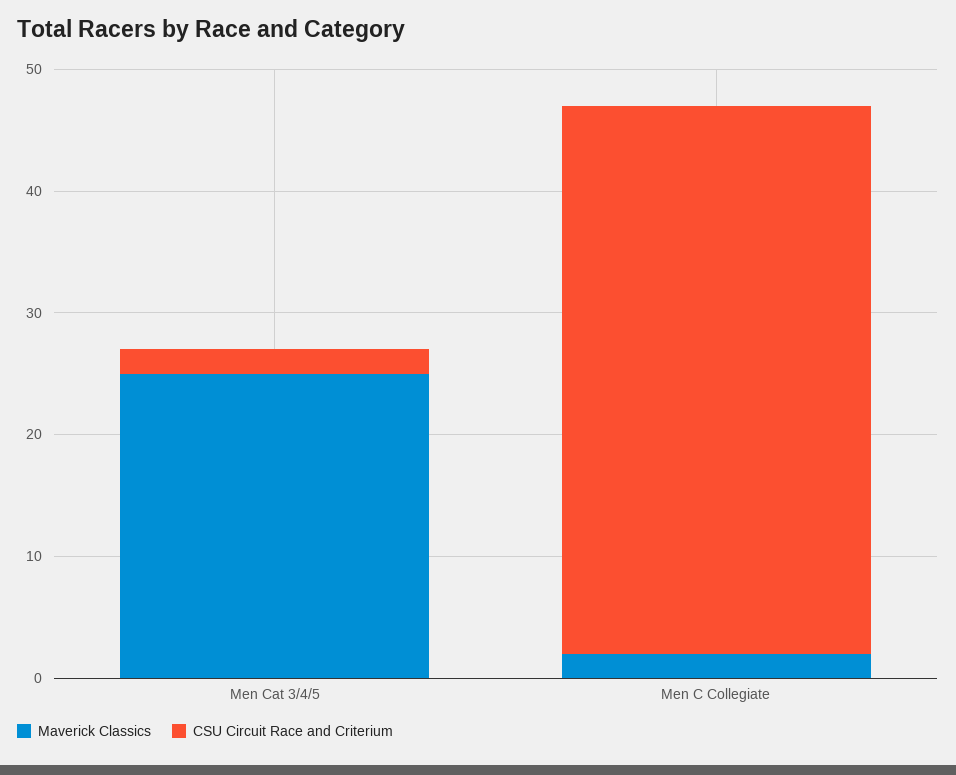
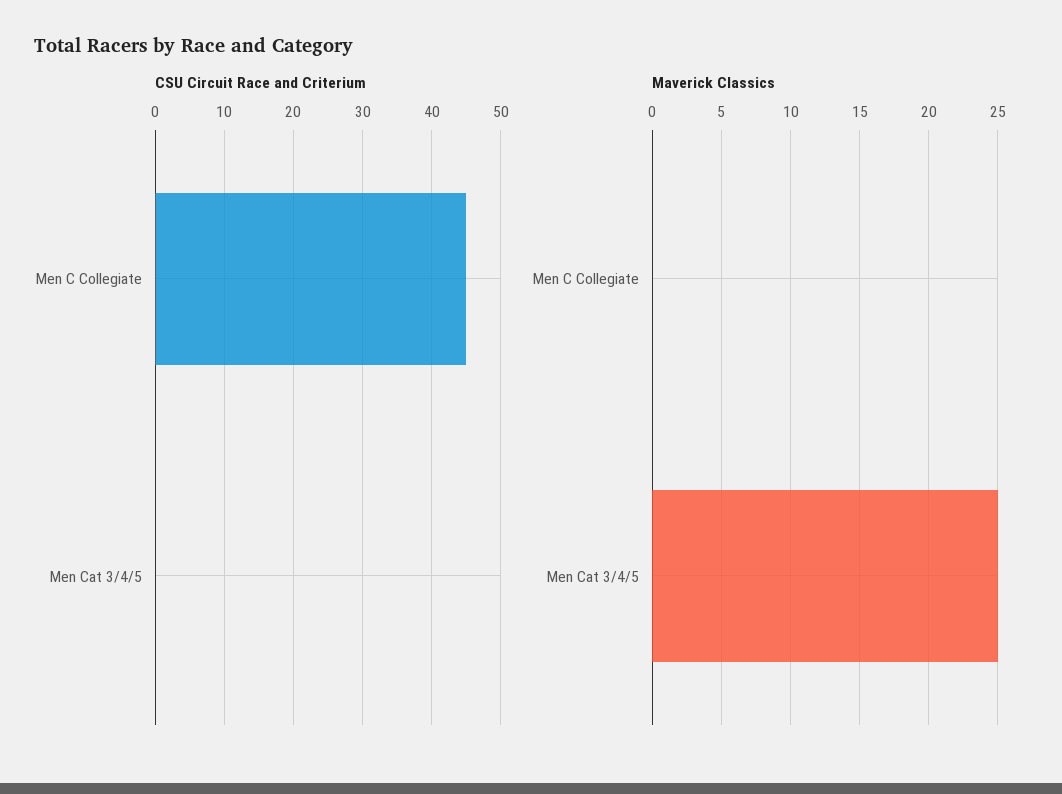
  {
    "Maverick Classics": {
      "Men Cat 3/4/5": 25,
-     "Men C Collegiate": 2
+     "Men C Collegiate": 0
    },
    "CSU Circuit Race and Criterium": {
-     "Men Cat 3/4/5": 2,
+     "Men Cat 3/4/5": 0,
      "Men C Collegiate": 45
    }
  }

